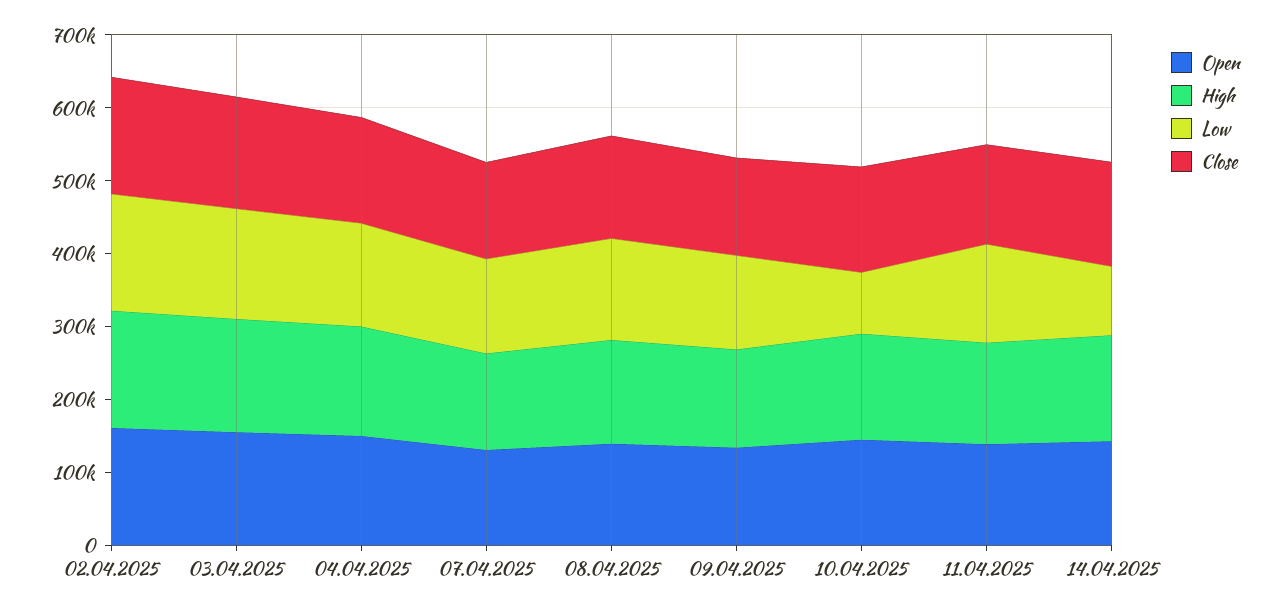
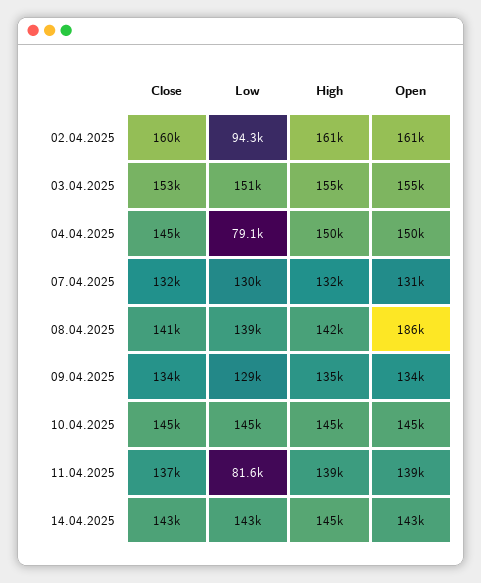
  {
    "Open": {
      "02.04.2025": 161000,
      "03.04.2025": 155000,
      "04.04.2025": 150000,
      "07.04.2025": 131000,
-     "08.04.2025": 140000,
+     "08.04.2025": 186000,
      "09.04.2025": 134000,
      "10.04.2025": 145000,
      "11.04.2025": 139000,
      "14.04.2025": 143000
    },
    "High": {
      "02.04.2025": 161000,
      "03.04.2025": 155000,
      "04.04.2025": 150000,
      "07.04.2025": 132000,
      "08.04.2025": 142000,
      "09.04.2025": 135000,
      "10.04.2025": 145000,
      "11.04.2025": 139000,
      "14.04.2025": 145000
    },
    "Low": {
-     "02.04.2025": 160000,
+     "02.04.2025": 94300,
      "03.04.2025": 151000,
-     "04.04.2025": 140000,
+     "04.04.2025": 79100,
      "07.04.2025": 130000,
      "08.04.2025": 139000,
      "09.04.2025": 129000,
-     "10.04.2025": 80000,
+     "10.04.2025": 145000,
-     "11.04.2025": 140000,
+     "11.04.2025": 81600,
-     "14.04.2025": 100000
+     "14.04.2025": 143000
    },
    "Close": {
      "02.04.2025": 160000,
      "03.04.2025": 153000,
      "04.04.2025": 145000,
      "07.04.2025": 132000,
      "08.04.2025": 141000,
      "09.04.2025": 134000,
      "10.04.2025": 145000,
      "11.04.2025": 137000,
      "14.04.2025": 143000
    }
  }

